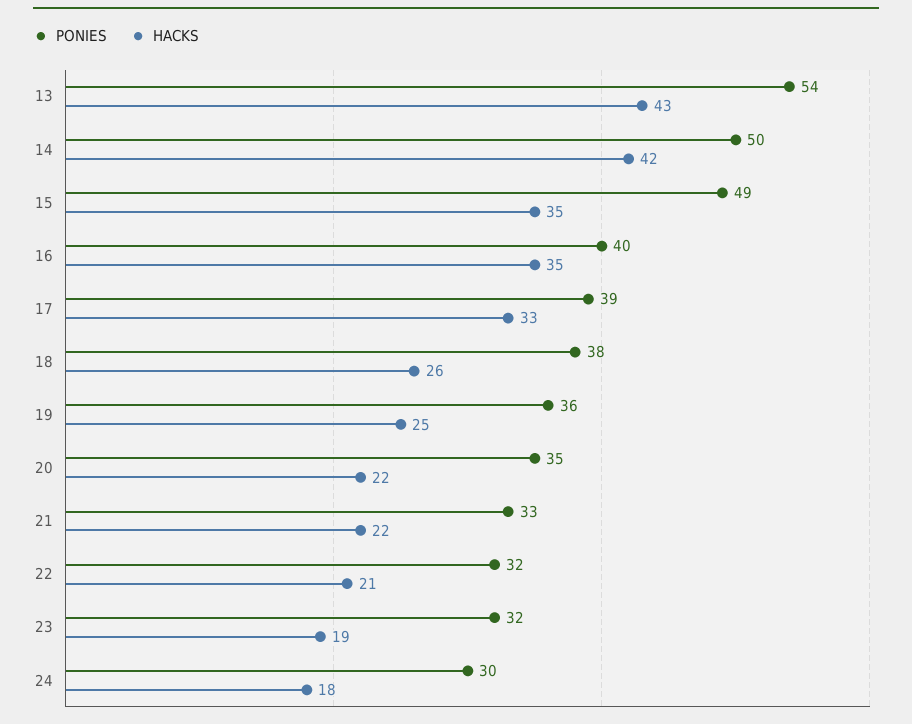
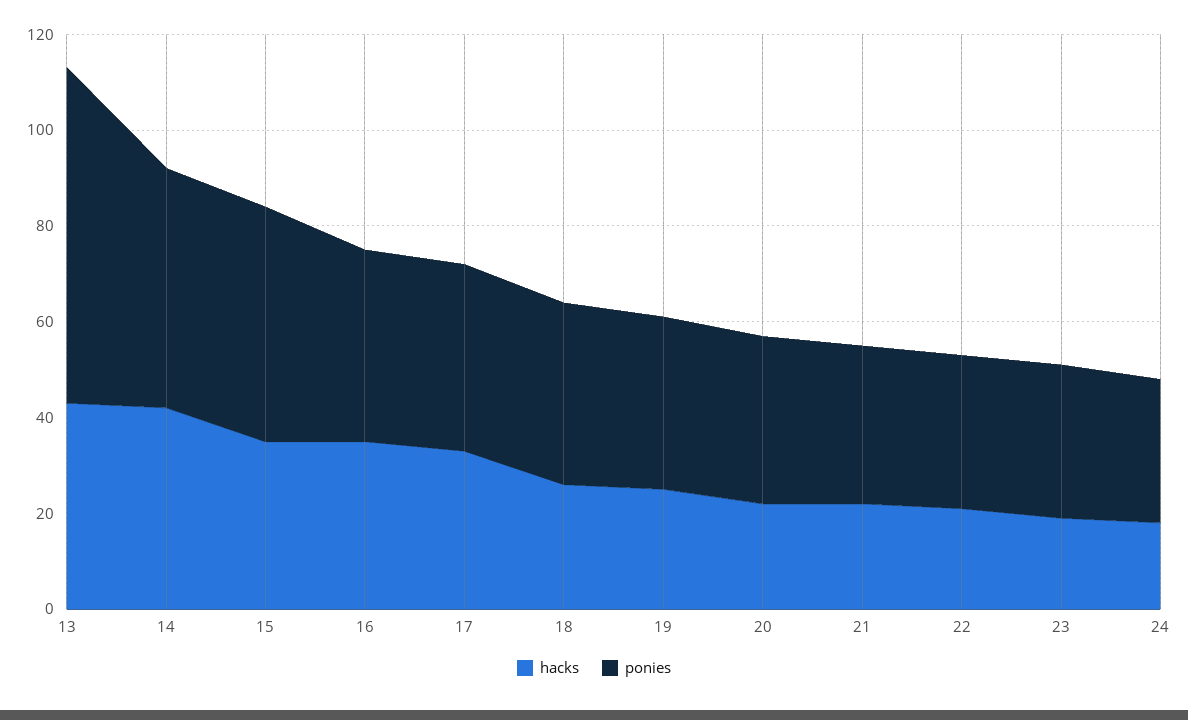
  {
    "PONIES": {
-     "13": 54,
+     "13": 70,
      "14": 50,
      "15": 49,
      "16": 40,
      "17": 39,
      "18": 38,
      "19": 36,
      "20": 35,
      "21": 33,
      "22": 32,
      "23": 32,
      "24": 30
    },
    "HACKS": {
      "13": 43,
      "14": 42,
      "15": 35,
      "16": 35,
      "17": 33,
      "18": 26,
      "19": 25,
      "20": 22,
      "21": 22,
      "22": 21,
      "23": 19,
      "24": 18
    }
  }

